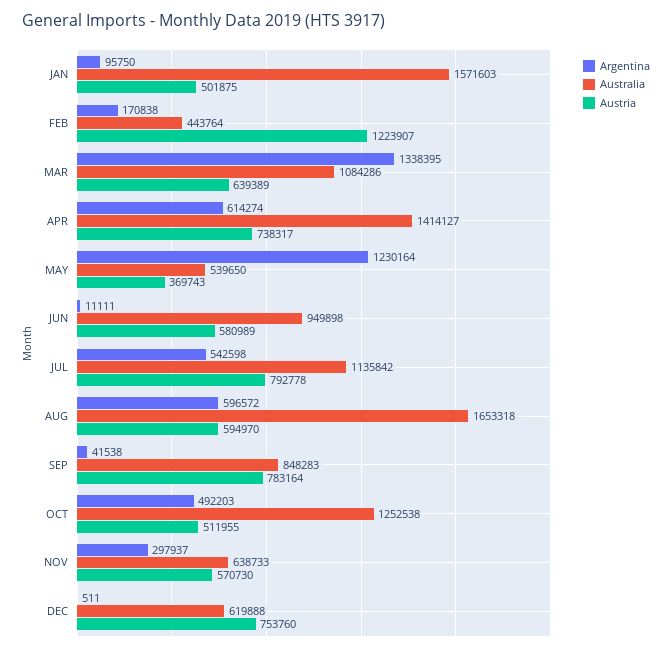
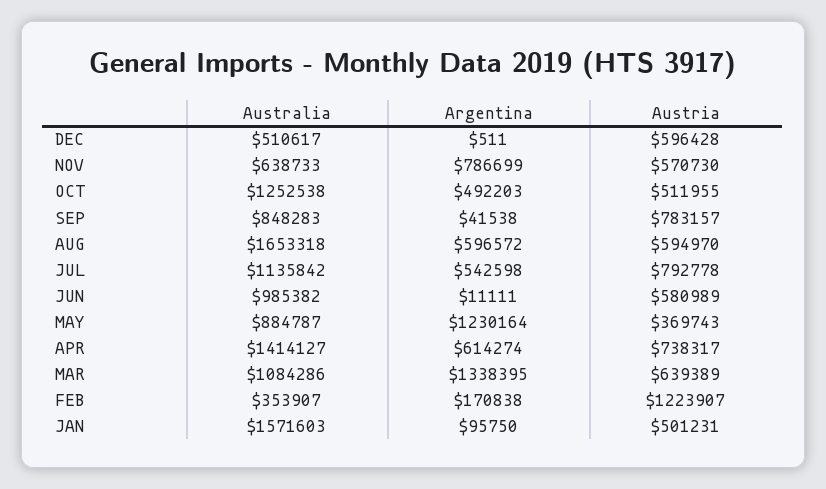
  {
    "Argentina": {
      "JAN": 95750,
      "FEB": 170838,
      "MAR": 1338395,
      "APR": 614274,
      "MAY": 1230164,
      "JUN": 11111,
      "JUL": 542598,
      "AUG": 596572,
      "SEP": 41538,
      "OCT": 492203,
-     "NOV": 297937,
+     "NOV": 786699,
      "DEC": 511
    },
    "Australia": {
      "JAN": 1571603,
-     "FEB": 443764,
+     "FEB": 353907,
      "MAR": 1084286,
      "APR": 1414127,
-     "MAY": 539650,
+     "MAY": 884787,
-     "JUN": 949898,
+     "JUN": 985382,
      "JUL": 1135842,
      "AUG": 1653318,
      "SEP": 848283,
      "OCT": 1252538,
      "NOV": 638733,
-     "DEC": 619888
+     "DEC": 510617
    },
    "Austria": {
-     "JAN": 501875,
+     "JAN": 501231,
      "FEB": 1223907,
      "MAR": 639389,
      "APR": 738317,
      "MAY": 369743,
      "JUN": 580989,
      "JUL": 792778,
      "AUG": 594970,
-     "SEP": 783164,
+     "SEP": 783157,
      "OCT": 511955,
      "NOV": 570730,
-     "DEC": 753760
+     "DEC": 596428
    }
  }

